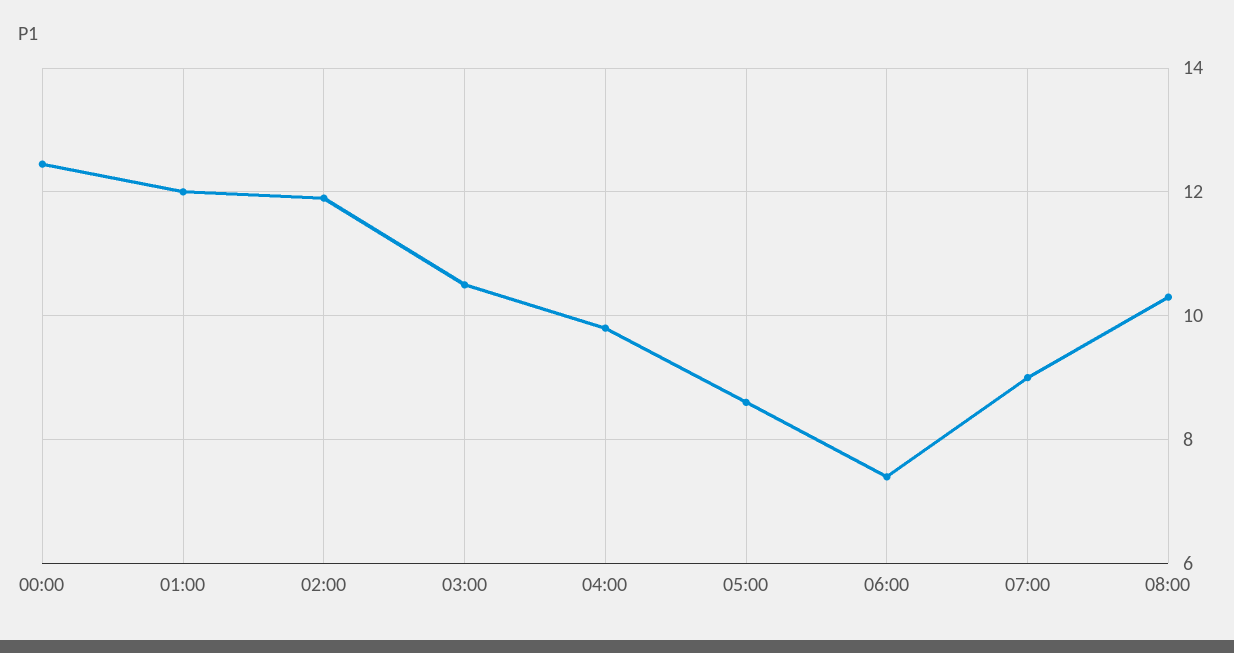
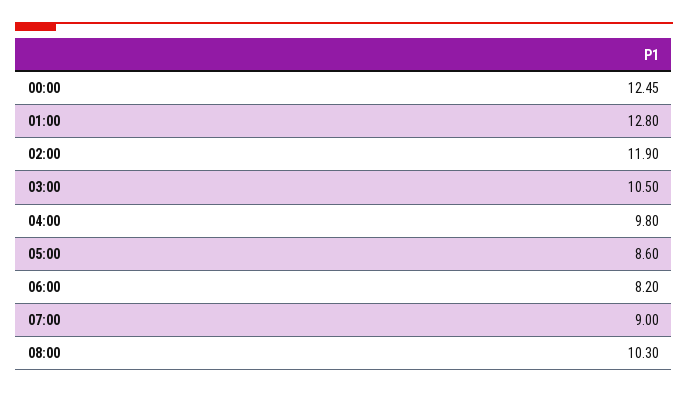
  {
    "00:00": 12.45,
-   "01:00": 12,
+   "01:00": 12.8,
    "02:00": 11.9,
    "03:00": 10.5,
    "04:00": 9.8,
    "05:00": 8.6,
-   "06:00": 7.4,
+   "06:00": 8.2,
    "07:00": 9,
    "08:00": 10.3
  }

